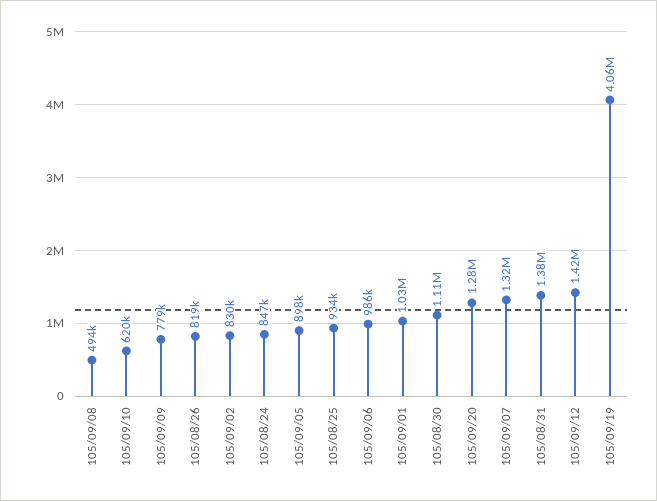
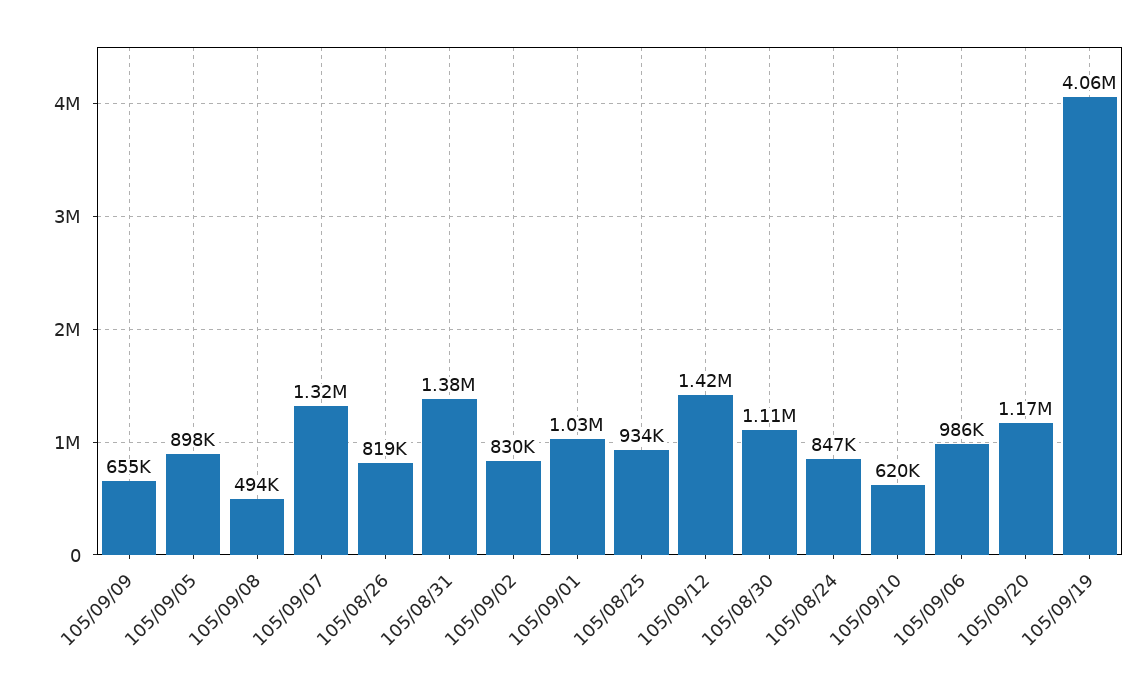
  {
    "105/09/08": 494000,
    "105/09/10": 620000,
-   "105/09/09": 779000,
+   "105/09/09": 655000,
    "105/08/26": 819000,
    "105/09/02": 830000,
    "105/08/24": 847000,
    "105/09/05": 898000,
    "105/08/25": 934000,
    "105/09/06": 986000,
    "105/09/01": 1030000,
    "105/08/30": 1110000,
-   "105/09/20": 1280000,
+   "105/09/20": 1170000,
    "105/09/07": 1320000,
    "105/08/31": 1380000,
    "105/09/12": 1420000,
    "105/09/19": 4060000
  }

